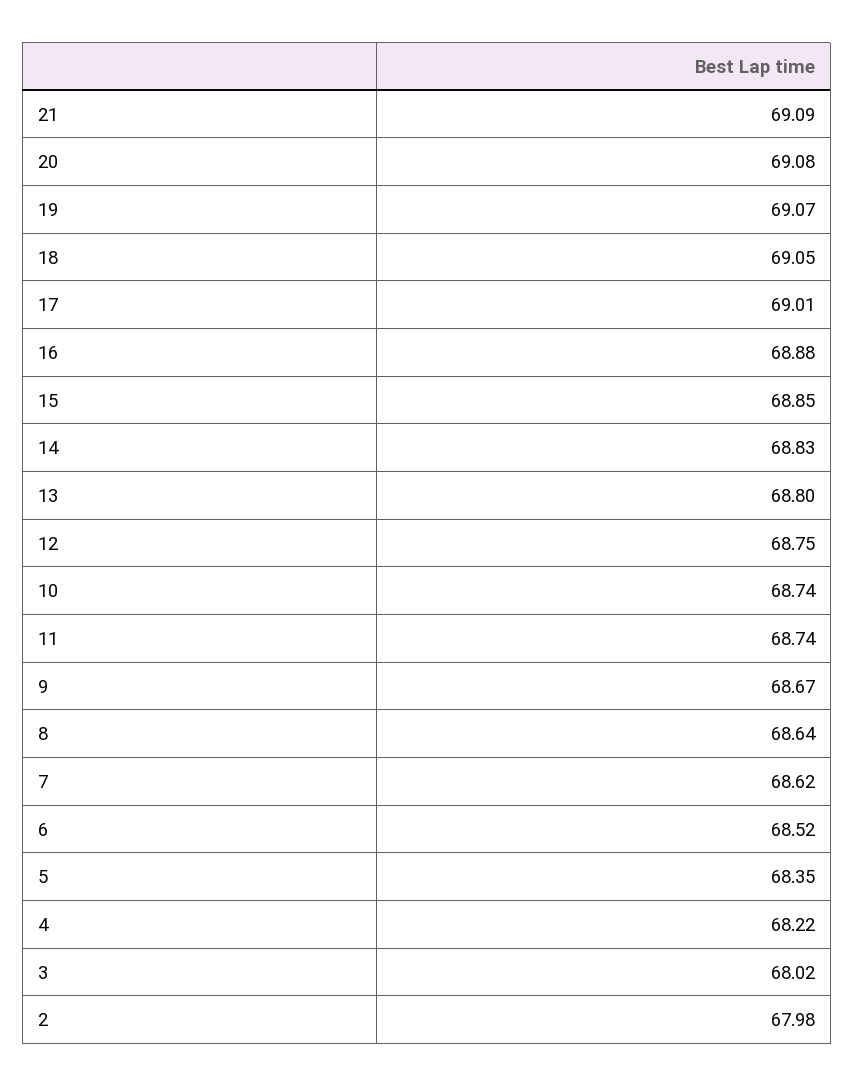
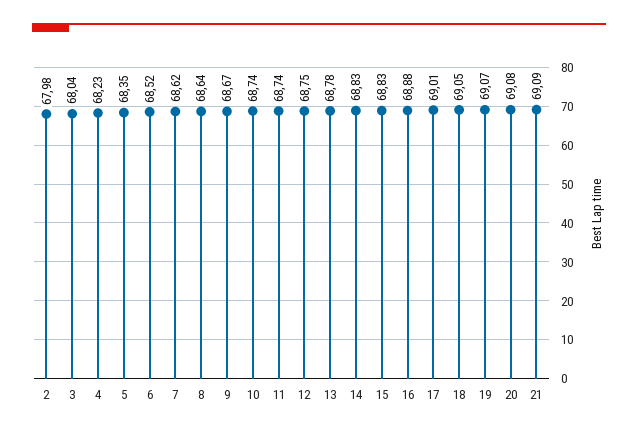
  {
    "21": 69.09,
    "20": 69.08,
    "19": 69.07,
    "18": 69.05,
    "17": 69.01,
    "16": 68.88,
-   "15": 68.85,
+   "15": 68.83,
    "14": 68.83,
-   "13": 68.8,
+   "13": 68.78,
    "12": 68.75,
    "10": 68.74,
    "11": 68.74,
    "9": 68.67,
    "8": 68.64,
    "7": 68.62,
    "6": 68.52,
    "5": 68.35,
-   "4": 68.22,
+   "4": 68.23,
-   "3": 68.02,
+   "3": 68.04,
    "2": 67.98
  }

